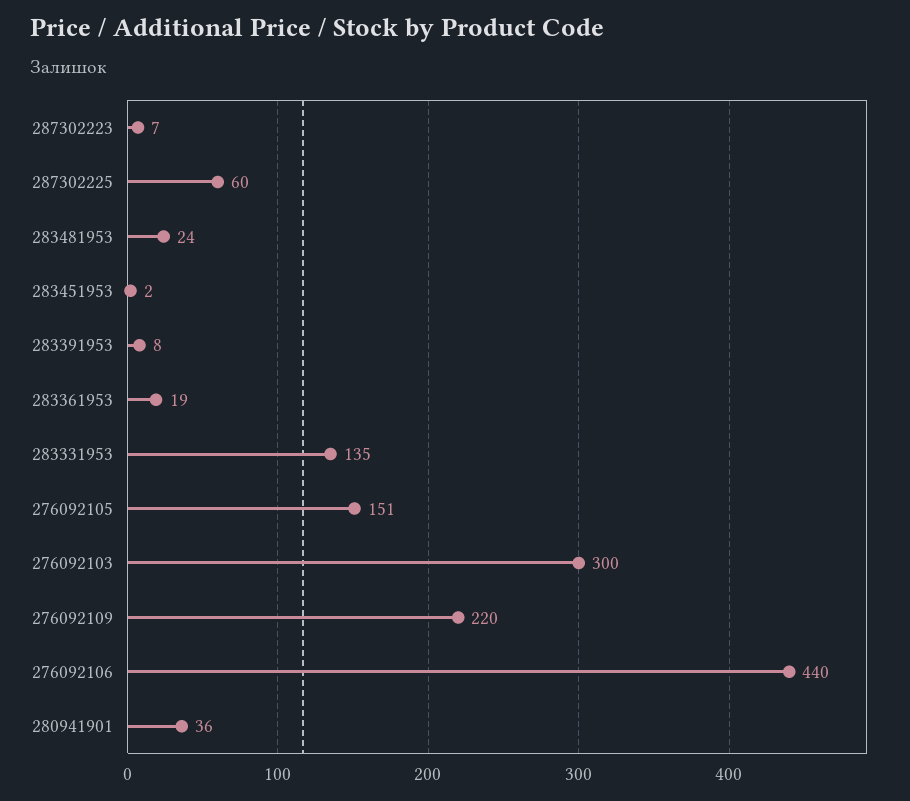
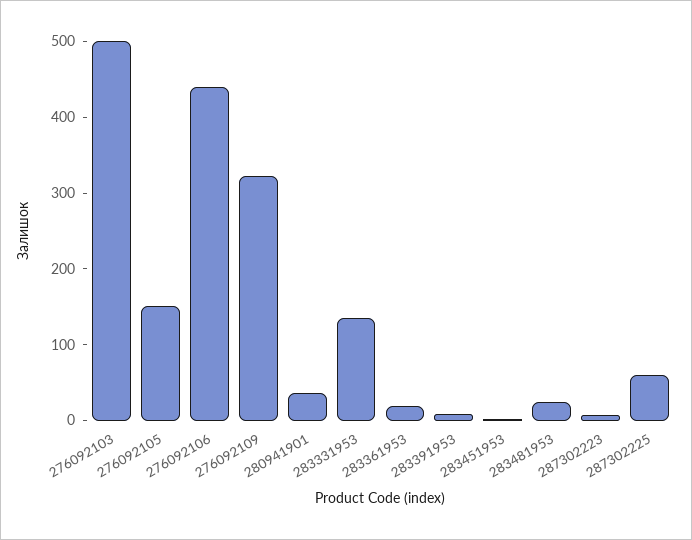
  {
    "287302223": 7,
    "287302225": 60,
    "283481953": 24,
    "283451953": 2,
    "283391953": 8,
    "283361953": 19,
    "283331953": 135,
    "276092105": 151,
-   "276092103": 300,
+   "276092103": 500,
-   "276092109": 220,
+   "276092109": 320,
    "276092106": 440,
    "280941901": 36
  }

